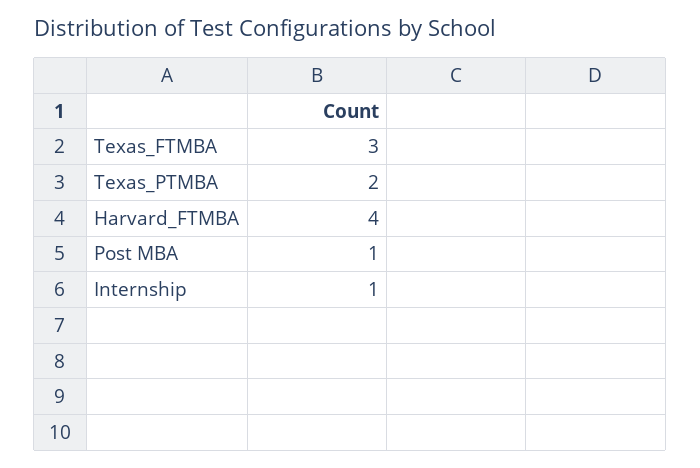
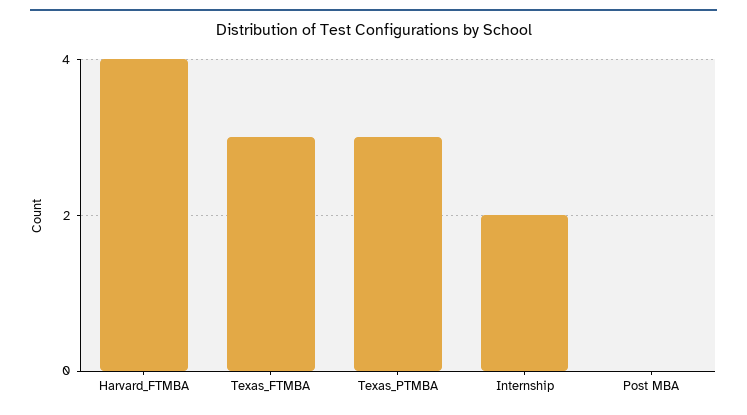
  {
    "Texas_FTMBA": 3,
-   "Texas_PTMBA": 2,
+   "Texas_PTMBA": 3,
    "Harvard_FTMBA": 4,
-   "Post MBA": 1,
+   "Post MBA": 0,
-   "Internship": 1
+   "Internship": 2
  }

